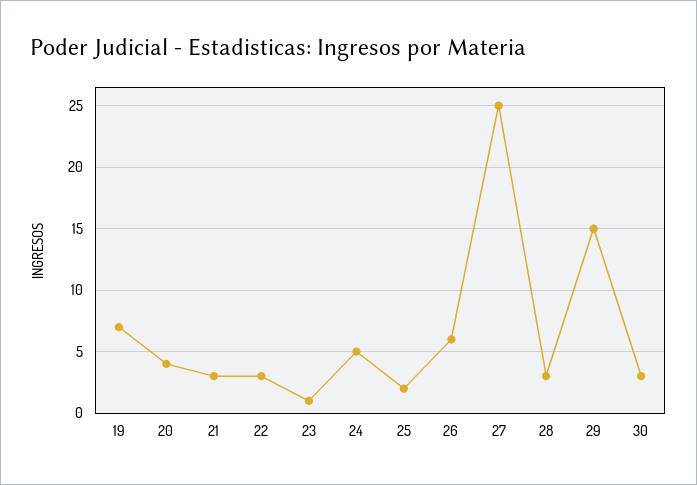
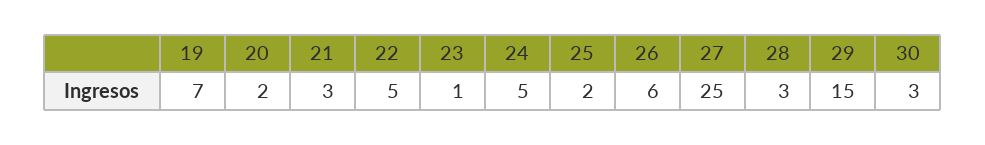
  {
    "19": 7,
-   "20": 4,
+   "20": 2,
    "21": 3,
-   "22": 3,
+   "22": 5,
    "23": 1,
    "24": 5,
    "25": 2,
    "26": 6,
    "27": 25,
    "28": 3,
    "29": 15,
    "30": 3
  }

